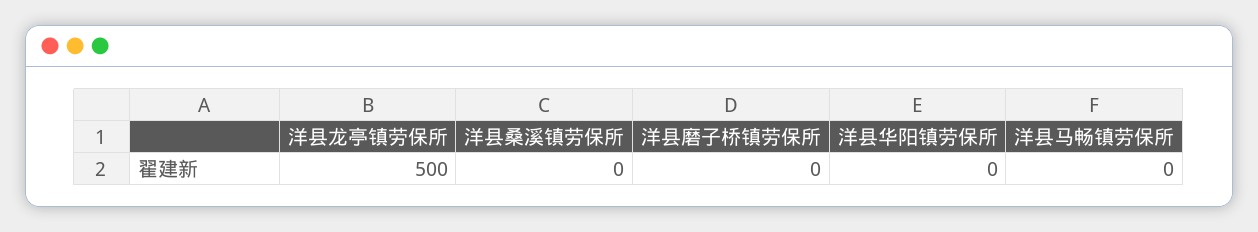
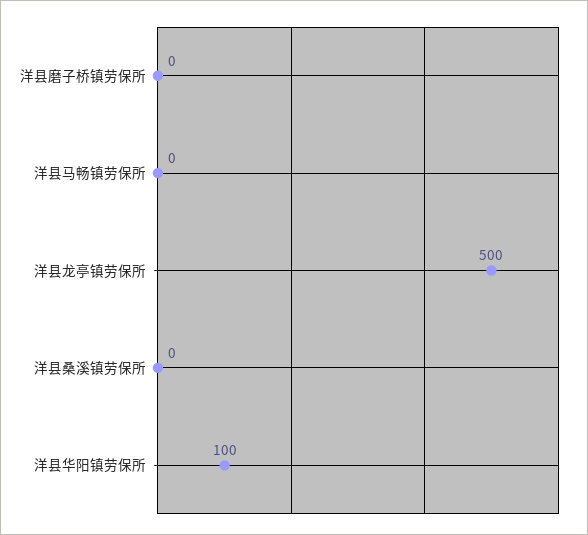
  {
    "洋县龙亭镇劳保所": 500,
    "洋县桑溪镇劳保所": 0,
    "洋县磨子桥镇劳保所": 0,
-   "洋县华阳镇劳保所": 0,
+   "洋县华阳镇劳保所": 100,
    "洋县马畅镇劳保所": 0
  }

